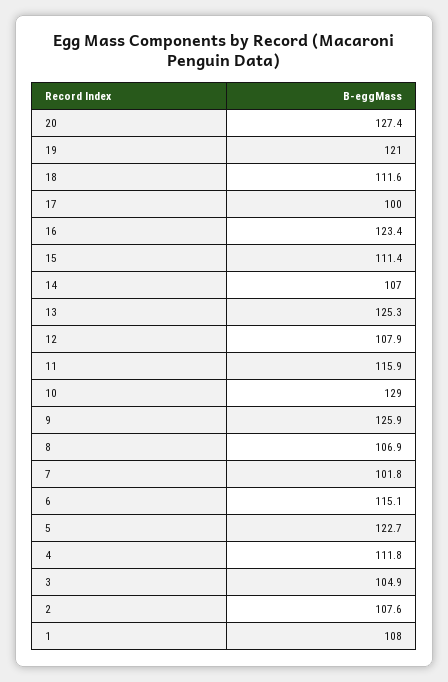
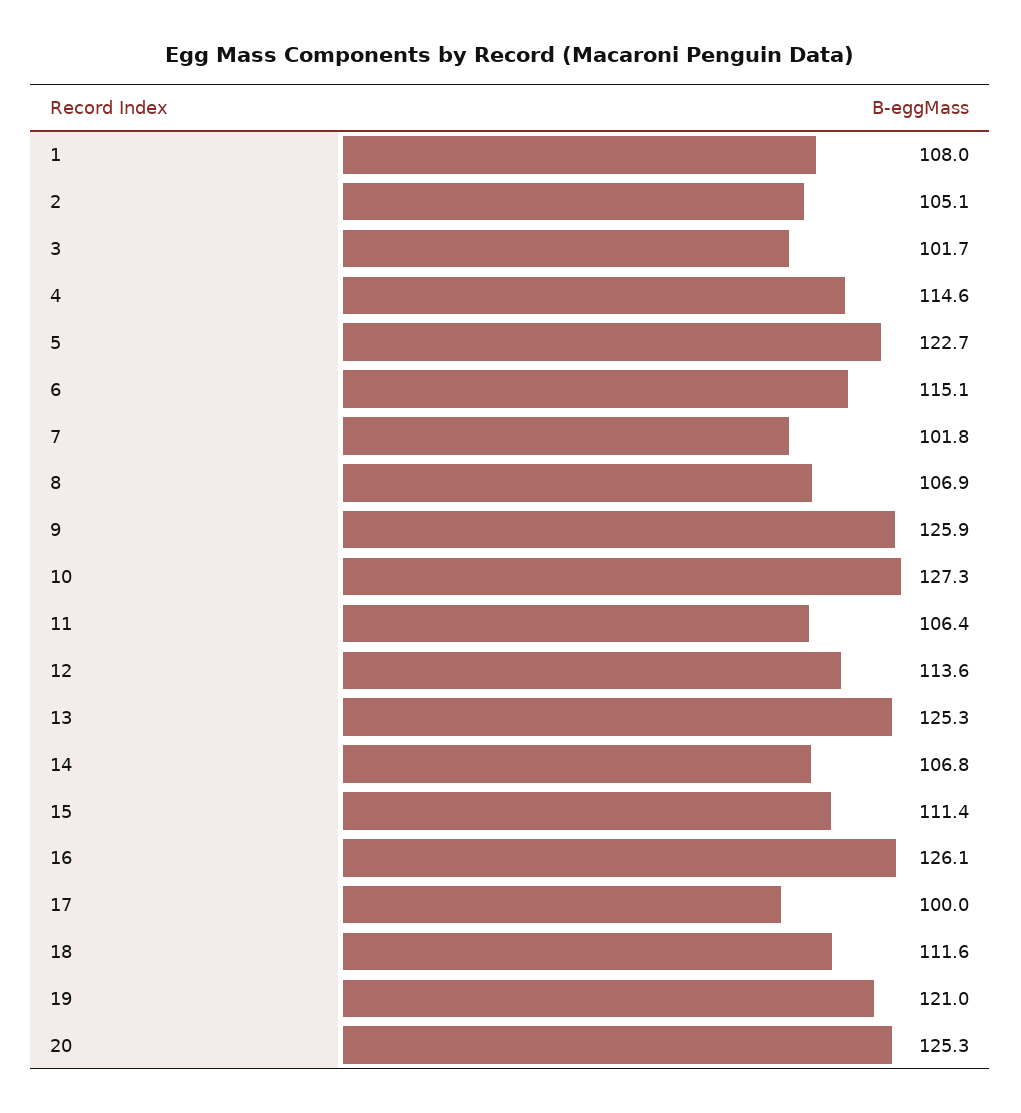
  {
-   "20": 127.4,
+   "20": 125.3,
    "19": 121,
    "18": 111.6,
    "17": 100,
-   "16": 123.4,
+   "16": 126.1,
    "15": 111.4,
-   "14": 107,
+   "14": 106.8,
    "13": 125.3,
-   "12": 107.9,
+   "12": 113.6,
-   "11": 115.9,
+   "11": 106.4,
-   "10": 129,
+   "10": 127.3,
    "9": 125.9,
    "8": 106.9,
    "7": 101.8,
    "6": 115.1,
    "5": 122.7,
-   "4": 111.8,
+   "4": 114.6,
-   "3": 104.9,
+   "3": 101.7,
-   "2": 107.6,
+   "2": 105.1,
    "1": 108
  }

